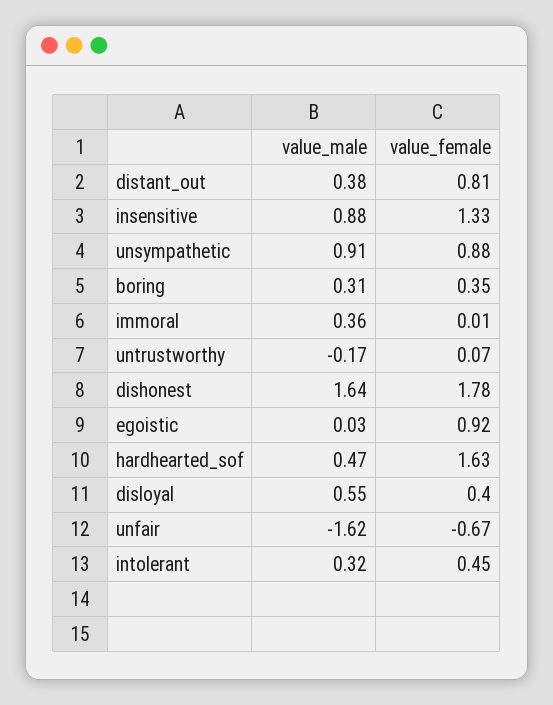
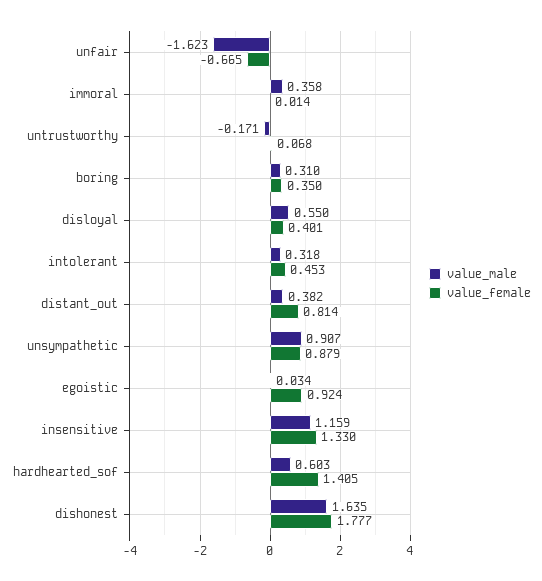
  {
    "value_male": {
      "distant_out": 0.382,
-     "insensitive": 0.88,
+     "insensitive": 1.159,
      "unsympathetic": 0.907,
      "boring": 0.31,
      "immoral": 0.358,
      "untrustworthy": -0.171,
      "dishonest": 1.635,
      "egoistic": 0.034,
-     "hardhearted_sof": 0.47,
+     "hardhearted_sof": 0.603,
      "disloyal": 0.55,
      "unfair": -1.623,
      "intolerant": 0.318
    },
    "value_female": {
      "distant_out": 0.814,
      "insensitive": 1.33,
      "unsympathetic": 0.879,
      "boring": 0.35,
      "immoral": 0.014,
      "untrustworthy": 0.068,
      "dishonest": 1.777,
      "egoistic": 0.924,
-     "hardhearted_sof": 1.63,
+     "hardhearted_sof": 1.405,
      "disloyal": 0.401,
      "unfair": -0.665,
      "intolerant": 0.453
    }
  }

